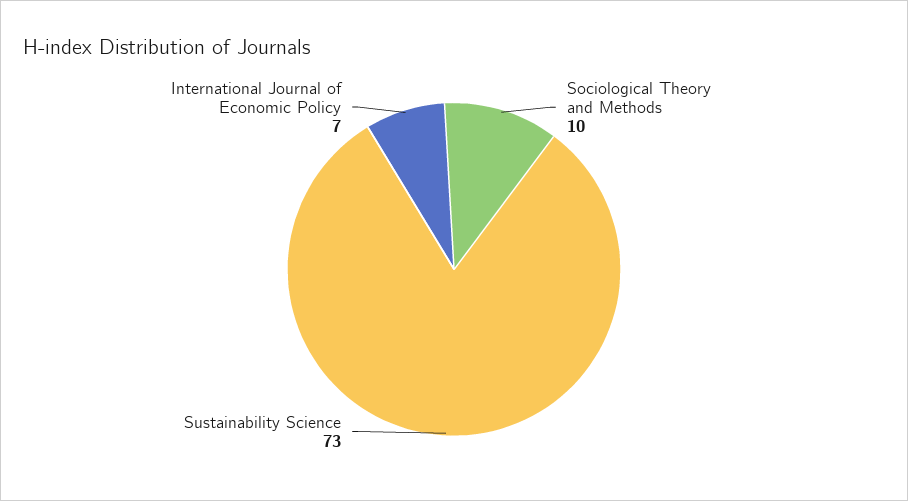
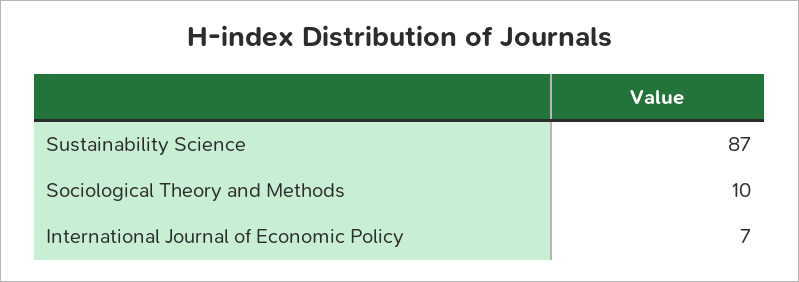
  {
    "Sociological Theory and Methods": 10,
-   "Sustainability Science": 73,
+   "Sustainability Science": 87,
    "International Journal of Economic Policy": 7
  }

